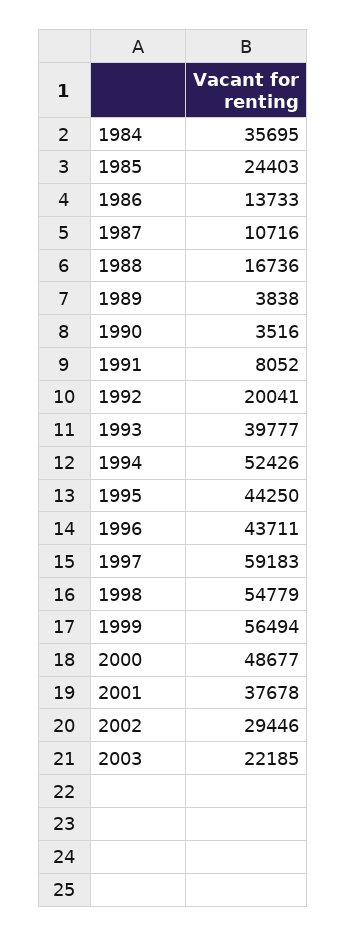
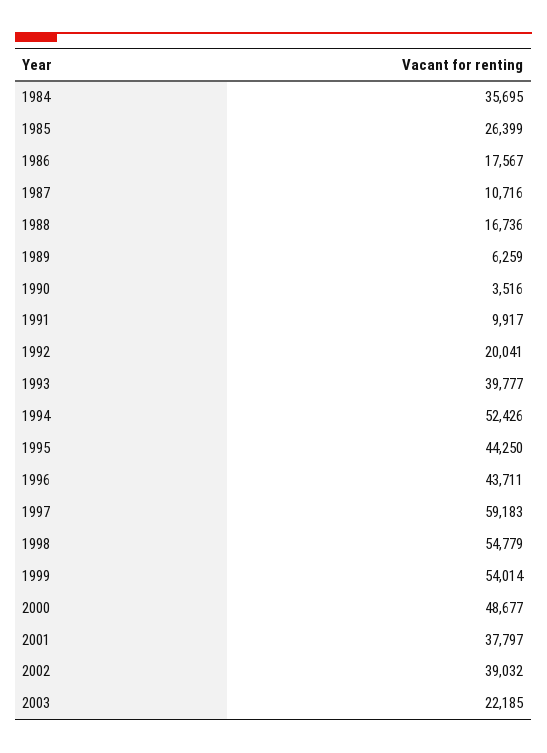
  {
    "1984": 35695,
-   "1985": 24403,
+   "1985": 26399,
-   "1986": 13733,
+   "1986": 17567,
    "1987": 10716,
    "1988": 16736,
-   "1989": 3838,
+   "1989": 6259,
    "1990": 3516,
-   "1991": 8052,
+   "1991": 9917,
    "1992": 20041,
    "1993": 39777,
    "1994": 52426,
    "1995": 44250,
    "1996": 43711,
    "1997": 59183,
    "1998": 54779,
-   "1999": 56494,
+   "1999": 54014,
    "2000": 48677,
-   "2001": 37678,
+   "2001": 37797,
-   "2002": 29446,
+   "2002": 39032,
    "2003": 22185
  }

